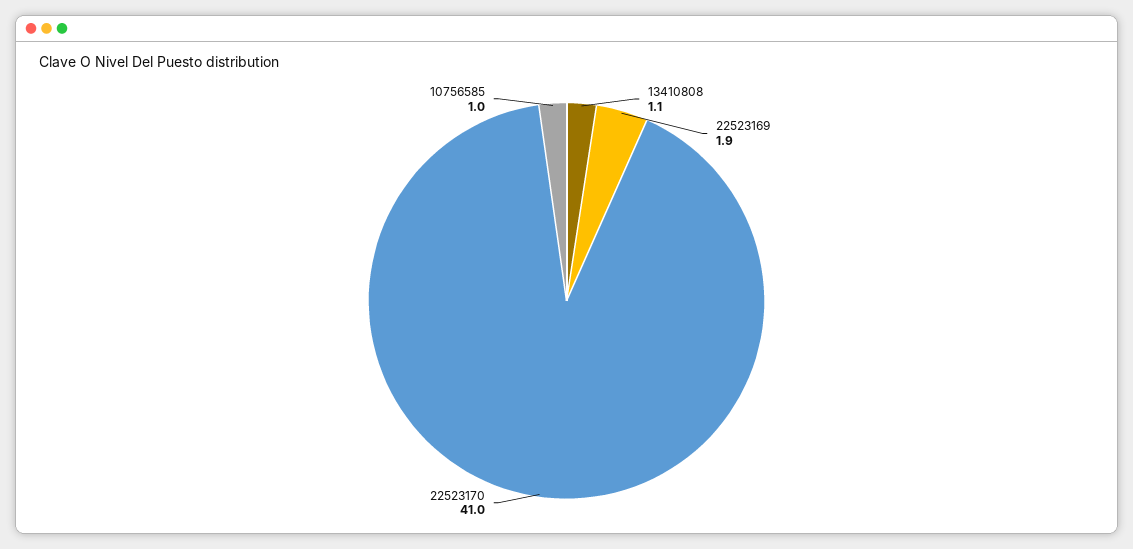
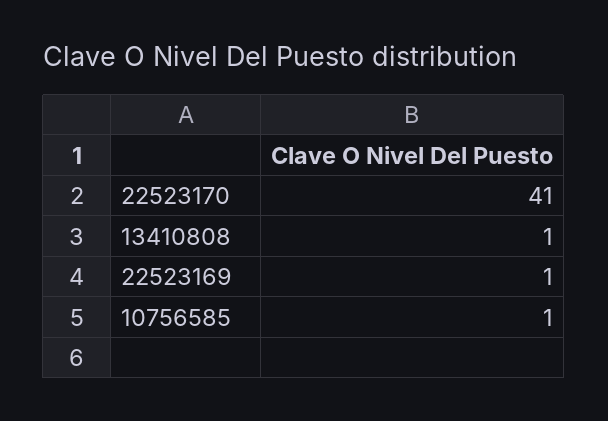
  {
-   "13410808": 1.1,
+   "13410808": 1,
-   "22523169": 1.9,
+   "22523169": 1,
    "22523170": 41,
    "10756585": 1
  }

